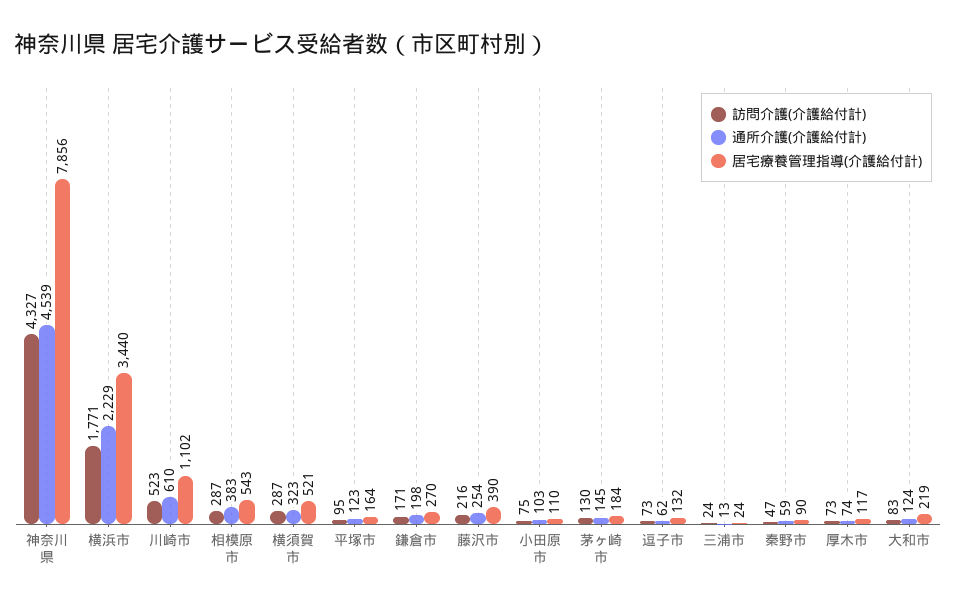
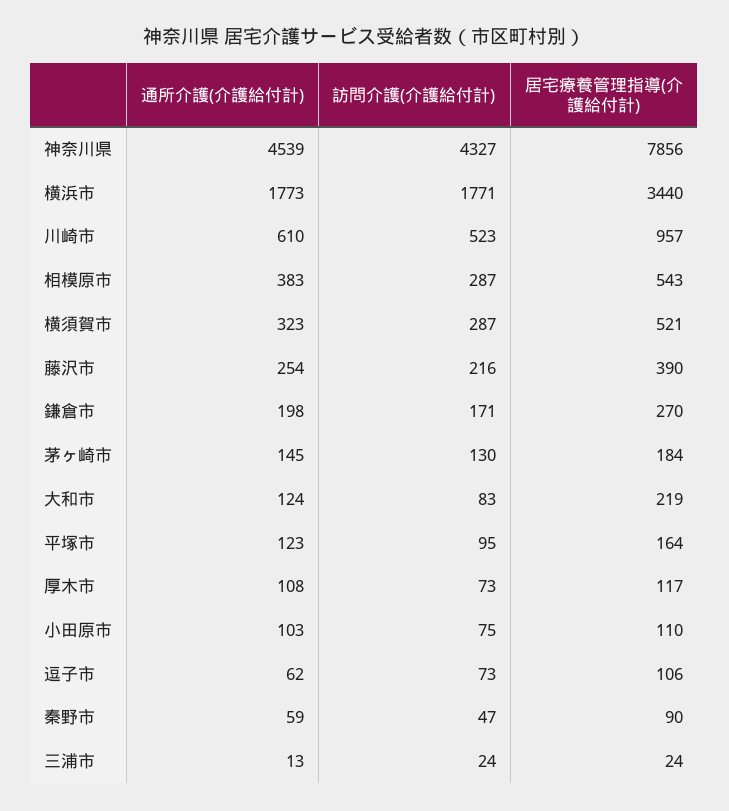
  {
    "訪問介護(介護給付計)": {
      "神奈川県": 4327,
      "横浜市": 1771,
      "川崎市": 523,
      "相模原市": 287,
      "横須賀市": 287,
      "平塚市": 95,
      "鎌倉市": 171,
      "藤沢市": 216,
      "小田原市": 75,
      "茅ヶ崎市": 130,
      "逗子市": 73,
      "三浦市": 24,
      "秦野市": 47,
      "厚木市": 73,
      "大和市": 83
    },
    "通所介護(介護給付計)": {
      "神奈川県": 4539,
-     "横浜市": 2229,
+     "横浜市": 1773,
      "川崎市": 610,
      "相模原市": 383,
      "横須賀市": 323,
      "平塚市": 123,
      "鎌倉市": 198,
      "藤沢市": 254,
      "小田原市": 103,
      "茅ヶ崎市": 145,
      "逗子市": 62,
      "三浦市": 13,
      "秦野市": 59,
-     "厚木市": 74,
+     "厚木市": 108,
      "大和市": 124
    },
    "居宅療養管理指導(介護給付計)": {
      "神奈川県": 7856,
      "横浜市": 3440,
-     "川崎市": 1102,
+     "川崎市": 957,
      "相模原市": 543,
      "横須賀市": 521,
      "平塚市": 164,
      "鎌倉市": 270,
      "藤沢市": 390,
      "小田原市": 110,
      "茅ヶ崎市": 184,
-     "逗子市": 132,
+     "逗子市": 106,
      "三浦市": 24,
      "秦野市": 90,
      "厚木市": 117,
      "大和市": 219
    }
  }

